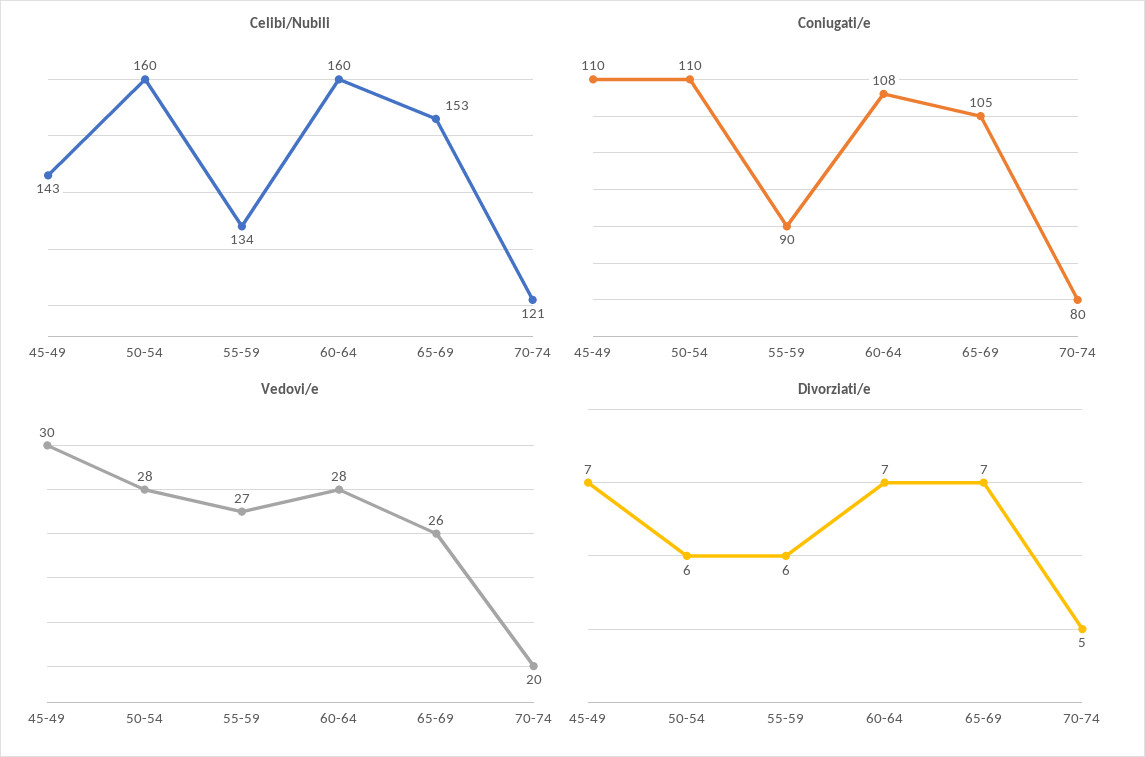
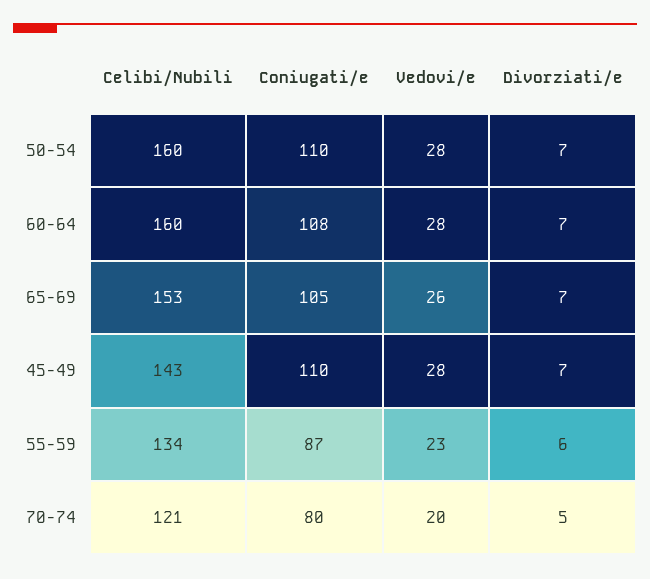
  {
    "Celibi/Nubili": {
      "45-49": 143,
      "50-54": 160,
      "55-59": 134,
      "60-64": 160,
      "65-69": 153,
      "70-74": 121
    },
    "Coniugati/e": {
      "45-49": 110,
      "50-54": 110,
-     "55-59": 90,
+     "55-59": 87,
      "60-64": 108,
      "65-69": 105,
      "70-74": 80
    },
    "Vedovi/e": {
-     "45-49": 30,
+     "45-49": 28,
      "50-54": 28,
-     "55-59": 27,
+     "55-59": 23,
      "60-64": 28,
      "65-69": 26,
      "70-74": 20
    },
    "Divorziati/e": {
      "45-49": 7,
-     "50-54": 6,
+     "50-54": 7,
      "55-59": 6,
      "60-64": 7,
      "65-69": 7,
      "70-74": 5
    }
  }

